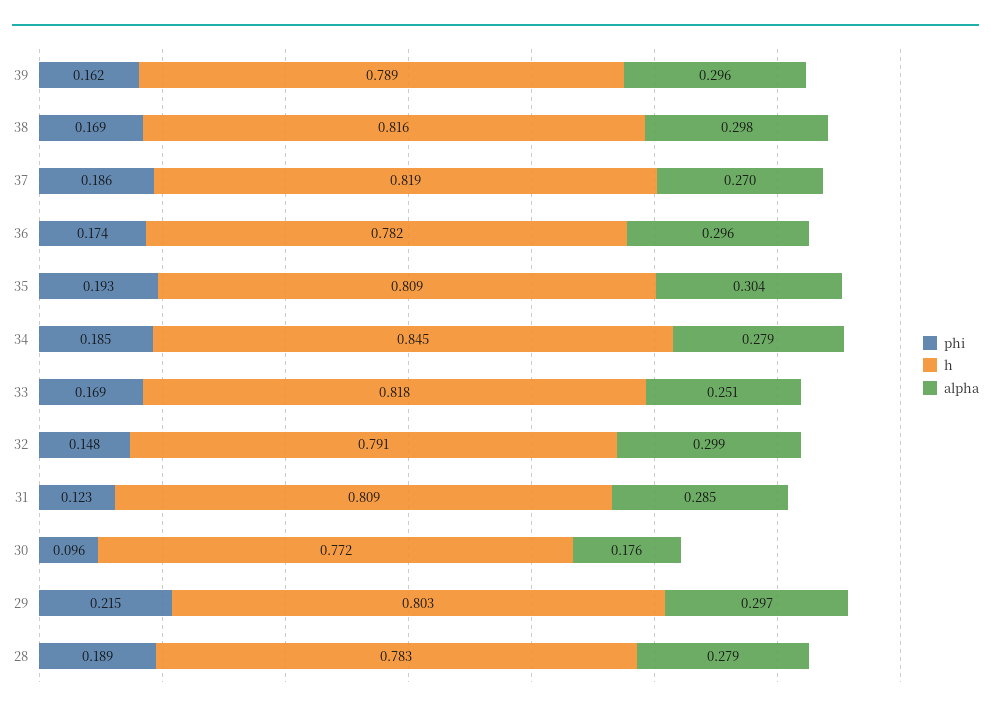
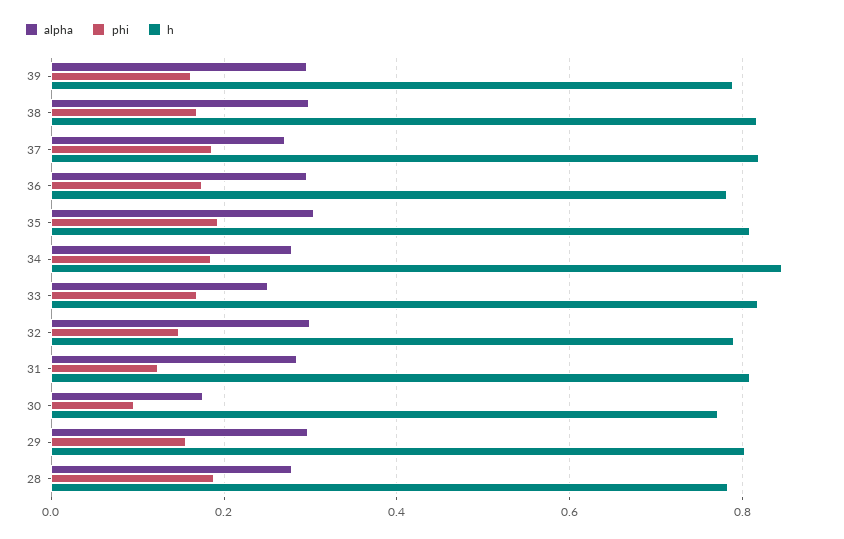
  {
    "phi": {
      "39": 0.162,
      "38": 0.169,
      "37": 0.186,
      "36": 0.174,
      "35": 0.193,
      "34": 0.185,
      "33": 0.169,
      "32": 0.148,
      "31": 0.123,
      "30": 0.096,
-     "29": 0.215,
+     "29": 0.16,
      "28": 0.189
    },
    "h": {
      "39": 0.789,
      "38": 0.816,
      "37": 0.819,
      "36": 0.782,
      "35": 0.809,
      "34": 0.845,
      "33": 0.818,
      "32": 0.791,
      "31": 0.809,
      "30": 0.772,
      "29": 0.803,
      "28": 0.783
    },
    "alpha": {
      "39": 0.296,
      "38": 0.298,
      "37": 0.27,
      "36": 0.296,
      "35": 0.304,
      "34": 0.279,
      "33": 0.251,
      "32": 0.299,
      "31": 0.285,
      "30": 0.176,
      "29": 0.297,
      "28": 0.279
    }
  }

